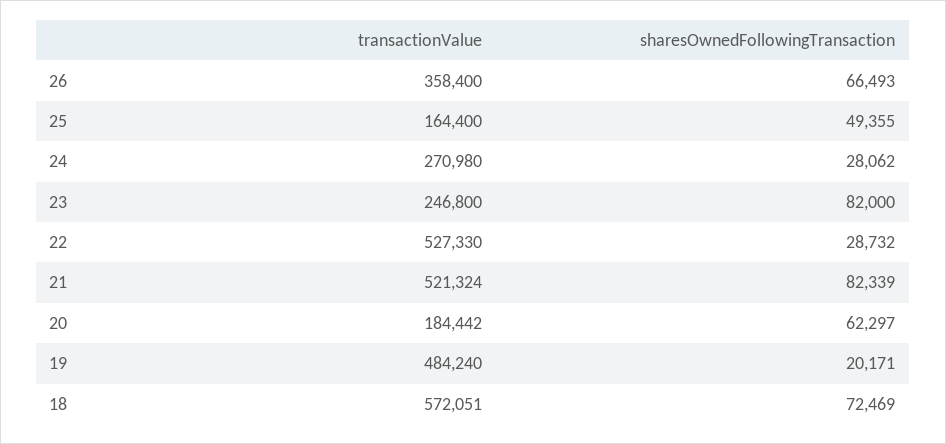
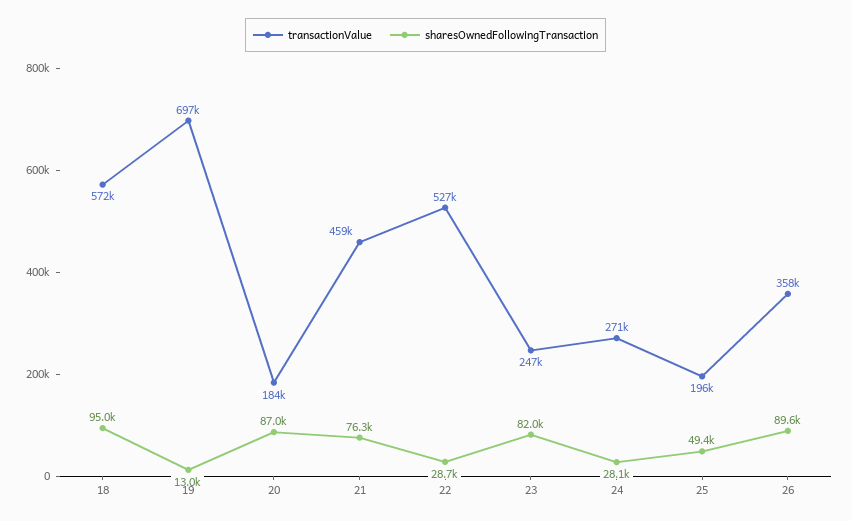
  {
    "transactionValue": {
      "26": 358400,
-     "25": 164400,
+     "25": 196000,
      "24": 270980,
      "23": 246800,
      "22": 527330,
-     "21": 521324,
+     "21": 459000,
      "20": 184442,
-     "19": 484240,
+     "19": 697000,
      "18": 572051
    },
    "sharesOwnedFollowingTransaction": {
-     "26": 66493,
+     "26": 89600,
      "25": 49355,
      "24": 28062,
      "23": 82000,
      "22": 28732,
-     "21": 82339,
+     "21": 76300,
-     "20": 62297,
+     "20": 87000,
-     "19": 20171,
+     "19": 13000,
-     "18": 72469
+     "18": 95000
    }
  }

